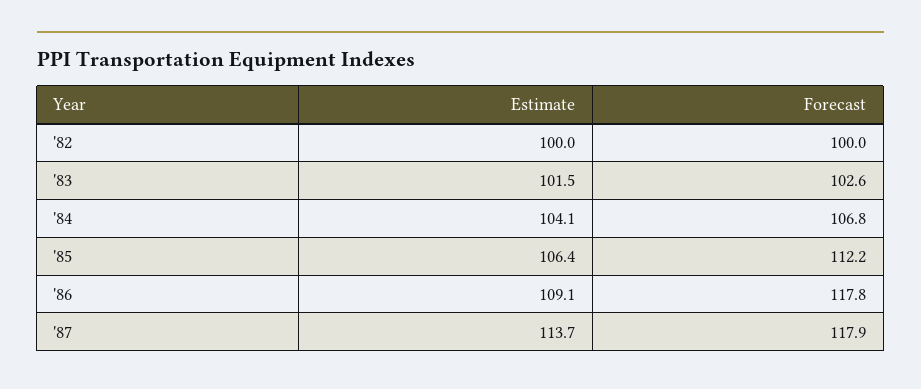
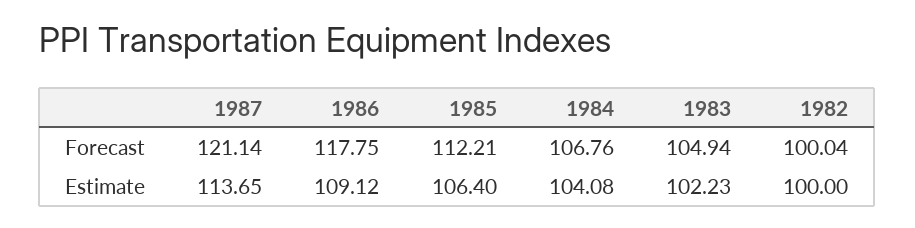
  {
    "Estimate": {
      "'82": 100,
-     "'83": 101.5,
+     "'83": 102.23,
      "'84": 104.08,
      "'85": 106.4,
      "'86": 109.12,
      "'87": 113.65
    },
    "Forecast": {
      "'82": 100.04,
-     "'83": 102.6,
+     "'83": 104.94,
      "'84": 106.76,
      "'85": 112.21,
      "'86": 117.75,
-     "'87": 117.9
+     "'87": 121.14
    }
  }

